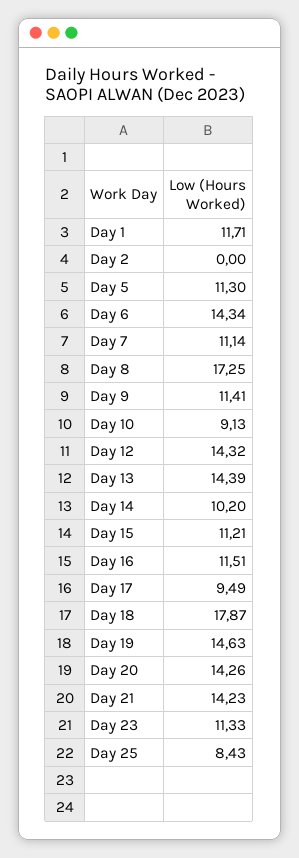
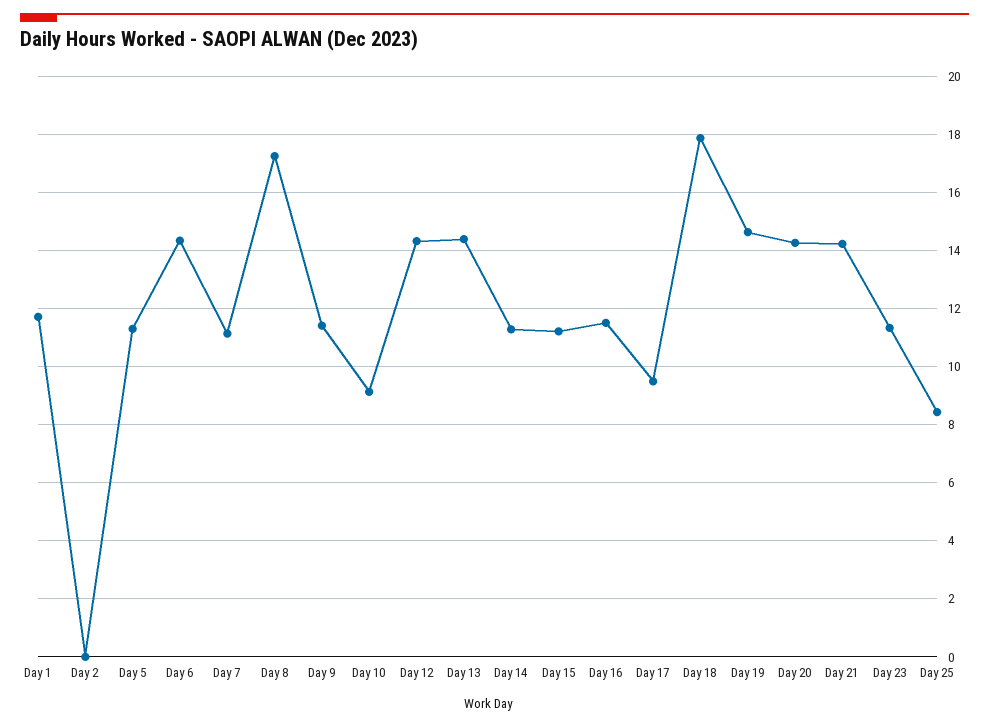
  {
    "Day 1": 11.71,
    "Day 2": 0,
    "Day 5": 11.3,
    "Day 6": 14.34,
    "Day 7": 11.14,
    "Day 8": 17.25,
    "Day 9": 11.41,
    "Day 10": 9.13,
    "Day 12": 14.32,
    "Day 13": 14.39,
-   "Day 14": 10.2,
+   "Day 14": 11.25,
    "Day 15": 11.21,
    "Day 16": 11.51,
    "Day 17": 9.49,
    "Day 18": 17.87,
    "Day 19": 14.63,
    "Day 20": 14.26,
    "Day 21": 14.23,
    "Day 23": 11.33,
    "Day 25": 8.43
  }

